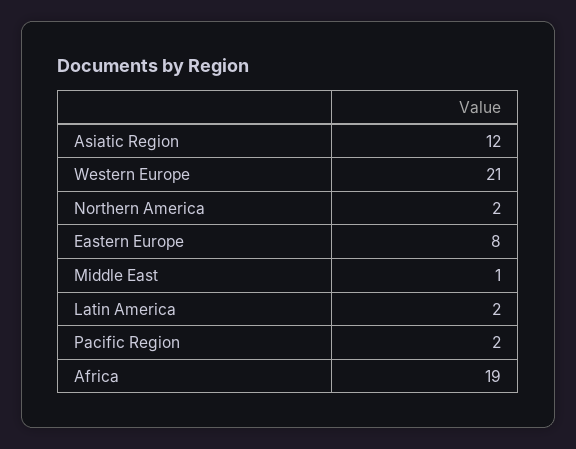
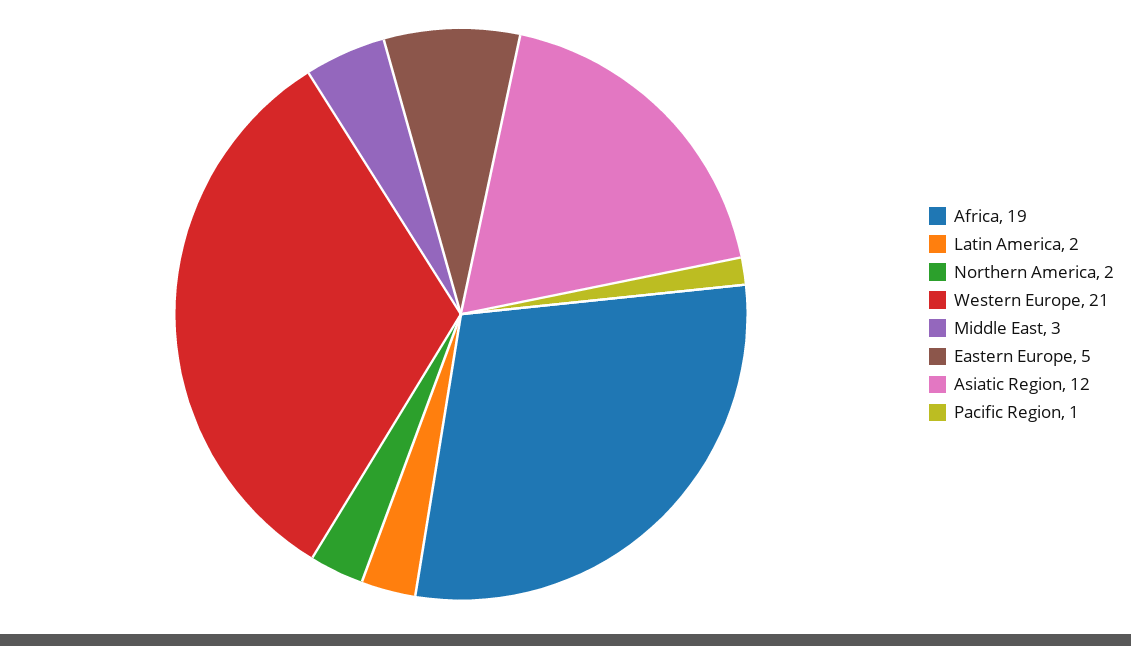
  {
    "Asiatic Region": 12,
    "Western Europe": 21,
    "Northern America": 2,
-   "Eastern Europe": 8,
+   "Eastern Europe": 5,
-   "Middle East": 1,
+   "Middle East": 3,
    "Latin America": 2,
-   "Pacific Region": 2,
+   "Pacific Region": 1,
    "Africa": 19
  }

